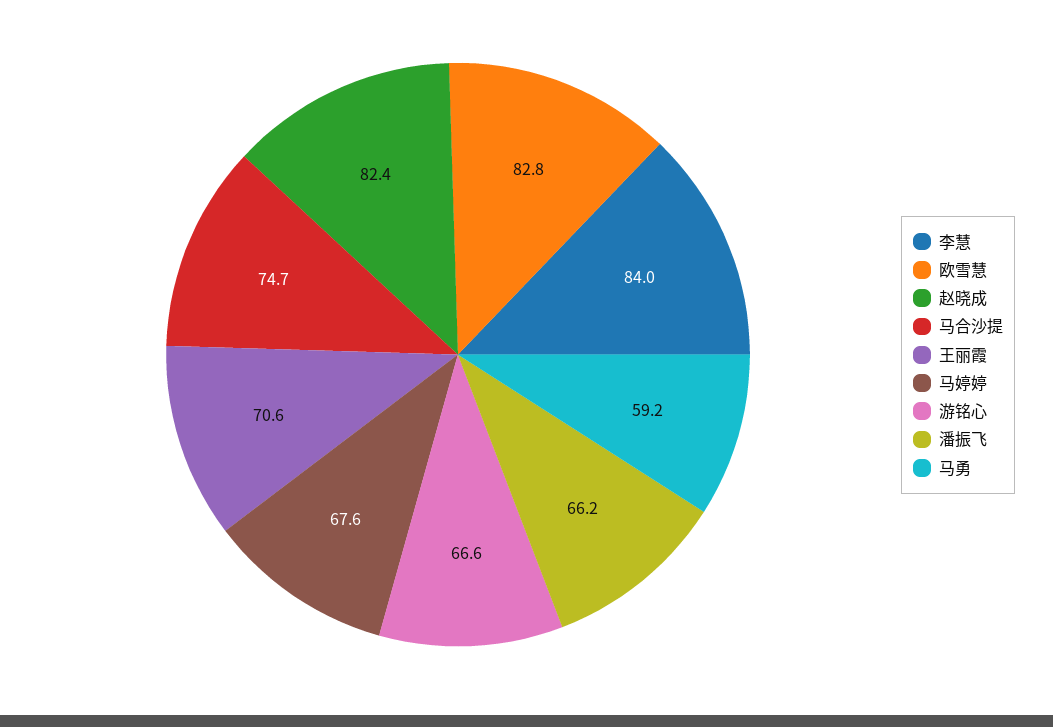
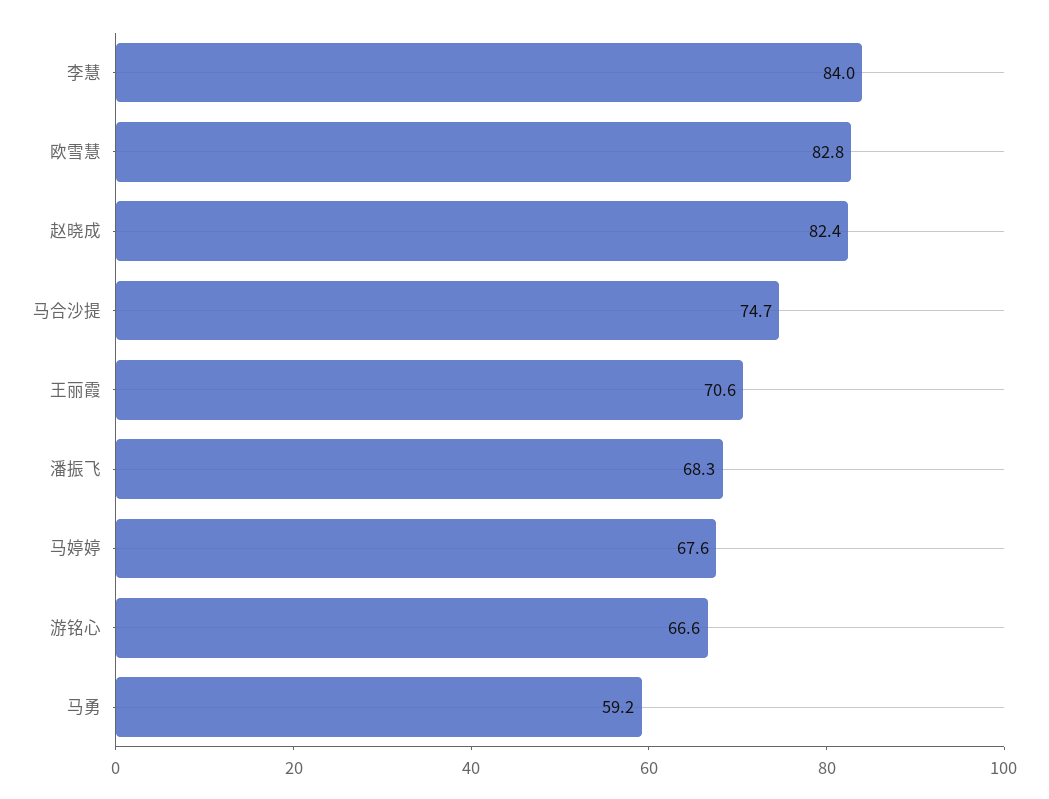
  {
    "李慧": 84,
    "欧雪慧": 82.8,
    "赵晓成": 82.4,
    "马合沙提": 74.7,
    "王丽霞": 70.6,
    "马婷婷": 67.6,
    "游铭心": 66.6,
-   "潘振飞": 66.2,
+   "潘振飞": 68.3,
    "马勇": 59.2
  }

